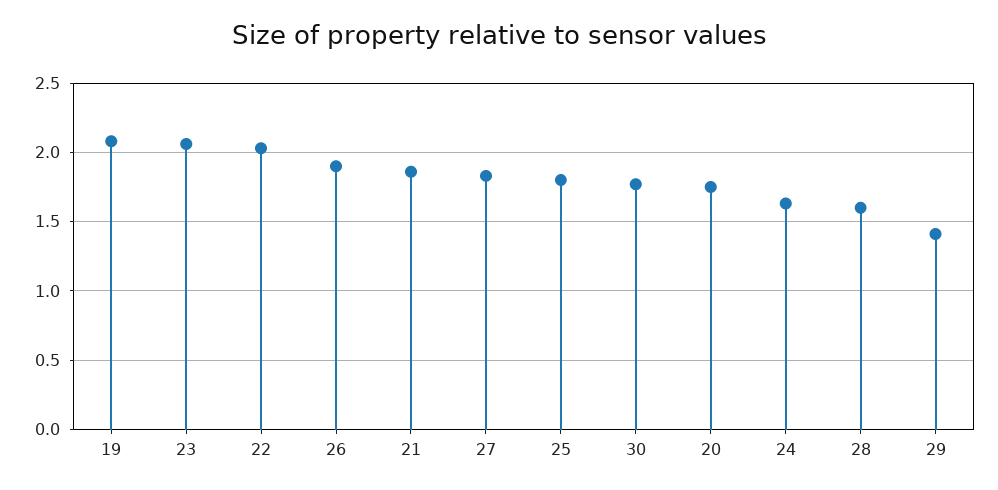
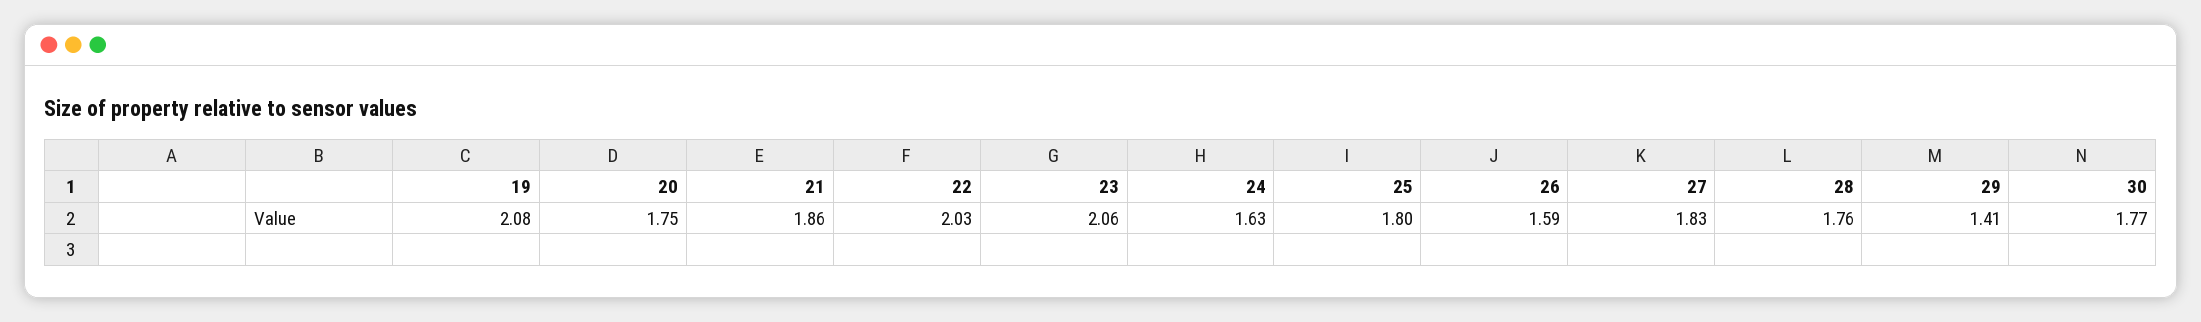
  {
    "19": 2.08,
    "23": 2.06,
    "22": 2.03,
-   "26": 1.9,
+   "26": 1.59,
    "21": 1.86,
    "27": 1.83,
    "25": 1.8,
    "30": 1.77,
    "20": 1.75,
    "24": 1.63,
-   "28": 1.6,
+   "28": 1.76,
    "29": 1.41
  }

